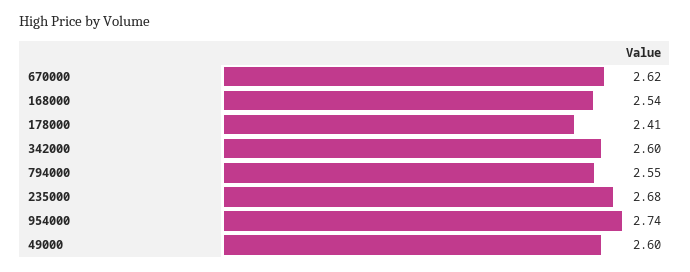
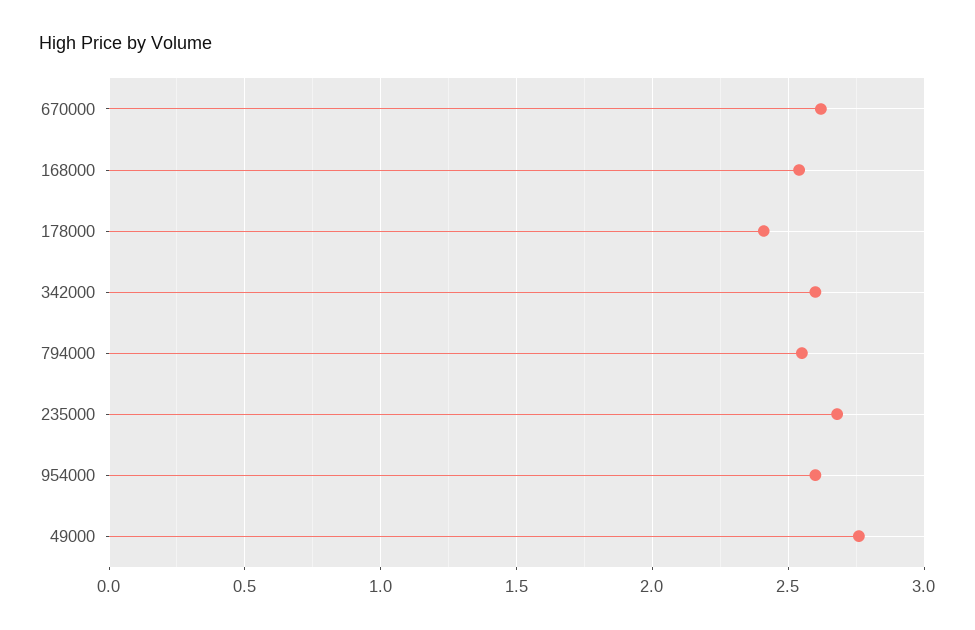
  {
    "670000": 2.62,
    "168000": 2.54,
    "178000": 2.41,
    "342000": 2.6,
    "794000": 2.55,
    "235000": 2.68,
-   "954000": 2.74,
+   "954000": 2.6,
-   "49000": 2.6
+   "49000": 2.75
  }

